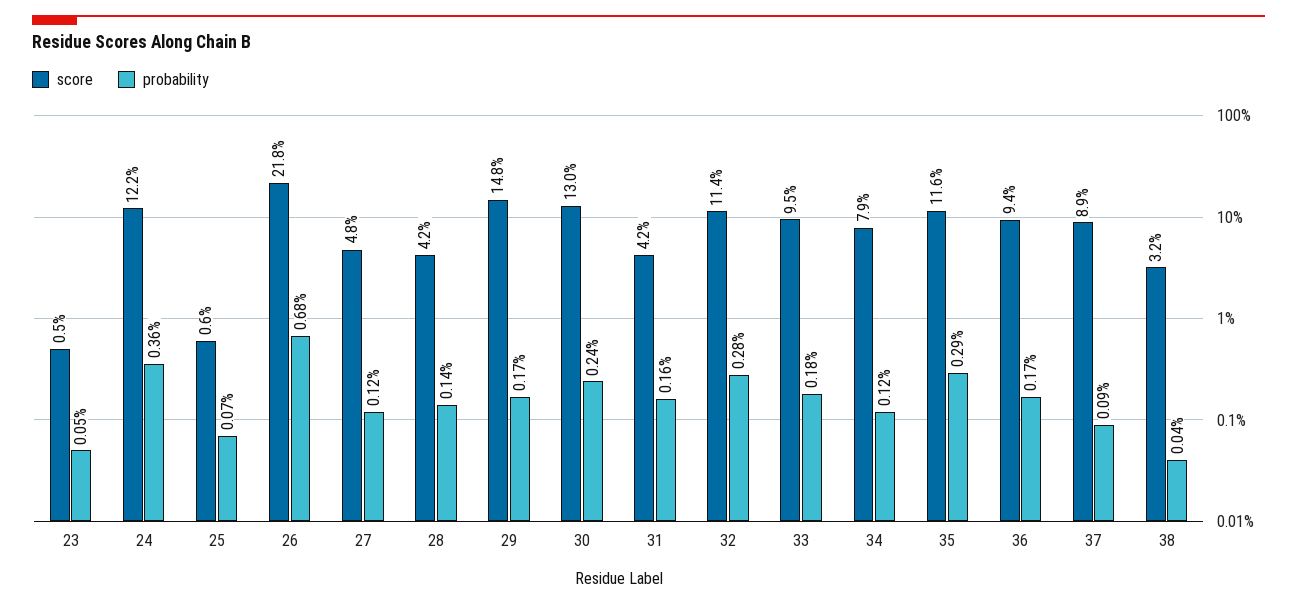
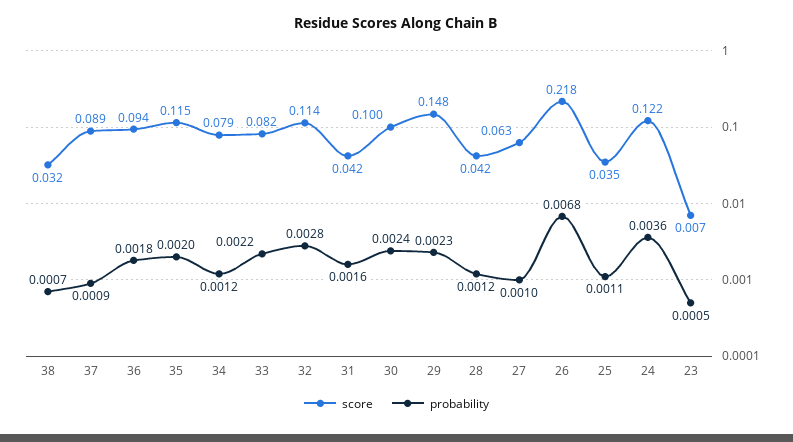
  {
    "score": {
-     "23": 0.005,
+     "23": 0.007,
      "24": 0.122,
-     "25": 0.006,
+     "25": 0.035,
      "26": 0.218,
-     "27": 0.048,
+     "27": 0.063,
      "28": 0.042,
      "29": 0.148,
-     "30": 0.13,
+     "30": 0.1,
      "31": 0.042,
      "32": 0.114,
-     "33": 0.095,
+     "33": 0.082,
      "34": 0.079,
-     "35": 0.116,
+     "35": 0.115,
      "36": 0.094,
      "37": 0.089,
      "38": 0.032
    },
    "probability": {
      "23": 0.0005,
      "24": 0.0036,
-     "25": 0.0007,
+     "25": 0.0011,
      "26": 0.0068,
-     "27": 0.0012,
+     "27": 0.001,
-     "28": 0.0014,
+     "28": 0.0012,
-     "29": 0.0017,
+     "29": 0.0023,
      "30": 0.0024,
      "31": 0.0016,
      "32": 0.0028,
-     "33": 0.0018,
+     "33": 0.0022,
      "34": 0.0012,
-     "35": 0.0029,
+     "35": 0.002,
-     "36": 0.0017,
+     "36": 0.0018,
      "37": 0.0009,
-     "38": 0.0004
+     "38": 0.0007
    }
  }

